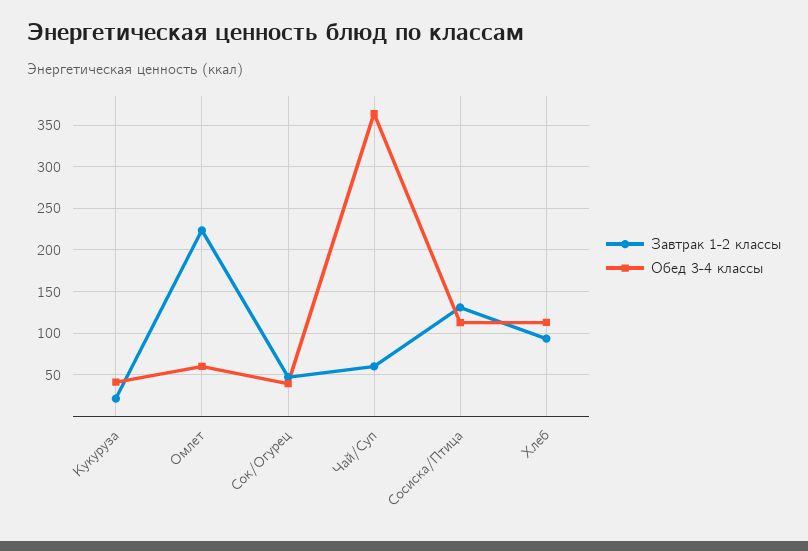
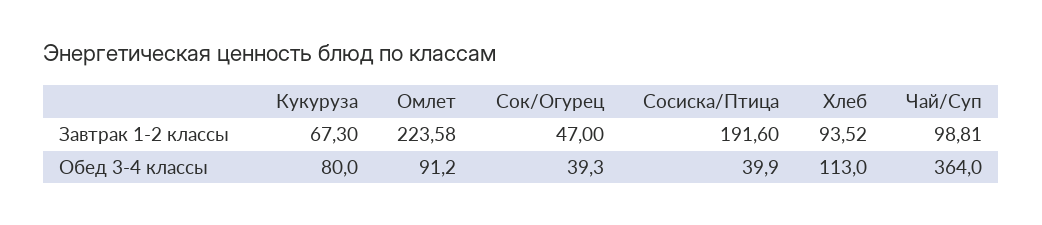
  {
    "Завтрак 1-2 классы": {
-     "Кукуруза": 20,
+     "Кукуруза": 67.3,
      "Омлет": 223.58,
      "Сок/Огурец": 47,
-     "Чай/Суп": 60,
+     "Чай/Суп": 98.81,
-     "Сосиска/Птица": 130,
+     "Сосиска/Птица": 191.6,
      "Хлеб": 93.52
    },
    "Обед 3-4 классы": {
-     "Кукуруза": 40,
+     "Кукуруза": 80,
-     "Омлет": 60,
+     "Омлет": 91.2,
      "Сок/Огурец": 39.3,
      "Чай/Суп": 364,
-     "Сосиска/Птица": 110,
+     "Сосиска/Птица": 39.9,
      "Хлеб": 113
    }
  }

